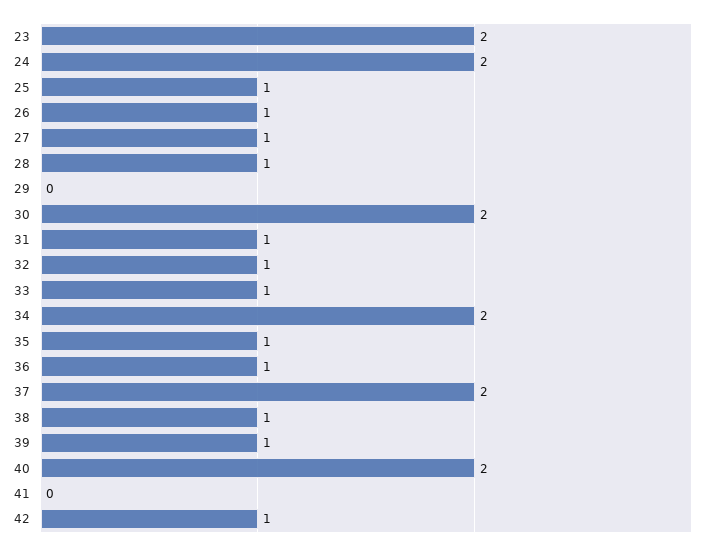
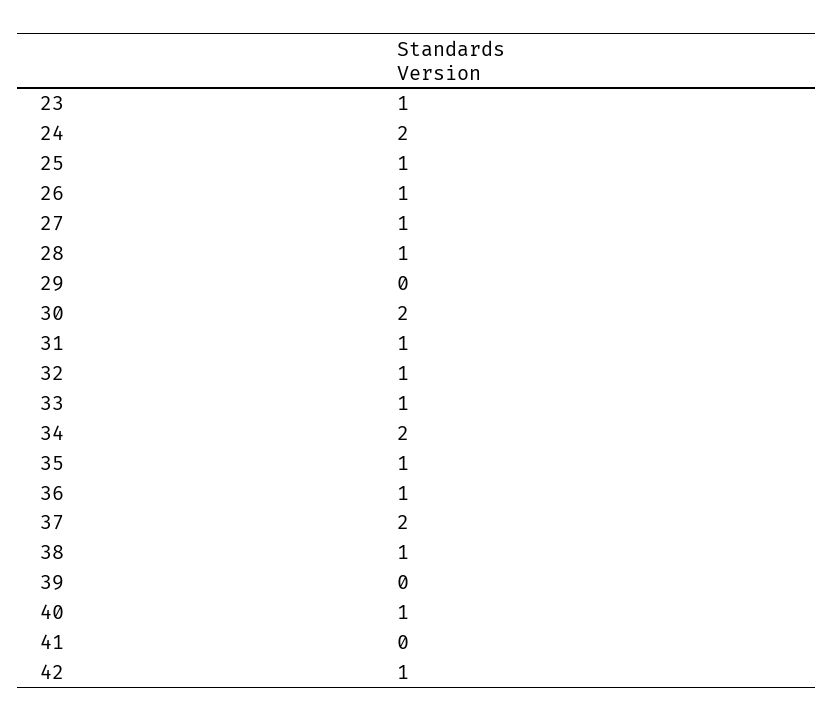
  {
-   "23": 2,
+   "23": 1,
    "24": 2,
    "25": 1,
    "26": 1,
    "27": 1,
    "28": 1,
    "29": 0,
    "30": 2,
    "31": 1,
    "32": 1,
    "33": 1,
    "34": 2,
    "35": 1,
    "36": 1,
    "37": 2,
    "38": 1,
-   "39": 1,
+   "39": 0,
-   "40": 2,
+   "40": 1,
    "41": 0,
    "42": 1
  }

